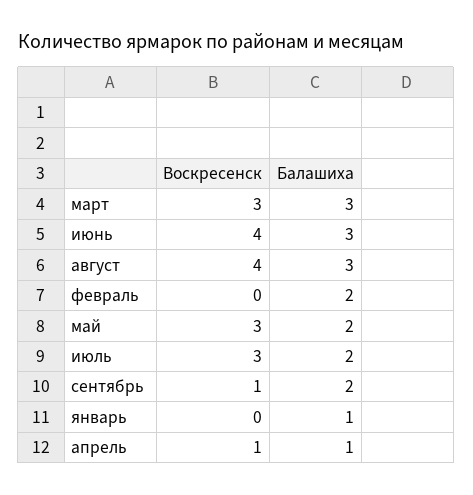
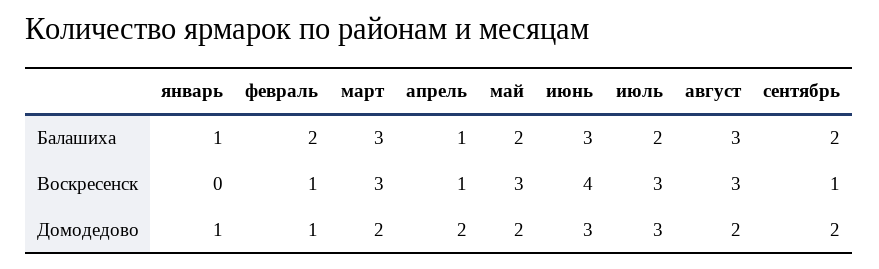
  {
    "Воскресенск": {
      "март": 3,
      "июнь": 4,
-     "август": 4,
+     "август": 3,
-     "февраль": 0,
+     "февраль": 1,
      "май": 3,
      "июль": 3,
      "сентябрь": 1,
      "январь": 0,
      "апрель": 1
    },
    "Балашиха": {
      "март": 3,
      "июнь": 3,
      "август": 3,
      "февраль": 2,
      "май": 2,
      "июль": 2,
      "сентябрь": 2,
      "январь": 1,
      "апрель": 1
-   }
+   },
+   "Домодедово": {
+     "январь": 1,
+     "февраль": 1,
+     "март": 2,
+     "апрель": 2,
+     "май": 2,
+     "июнь": 3,
+     "июль": 3,
+     "август": 2,
+     "сентябрь": 2
+   }
  }

